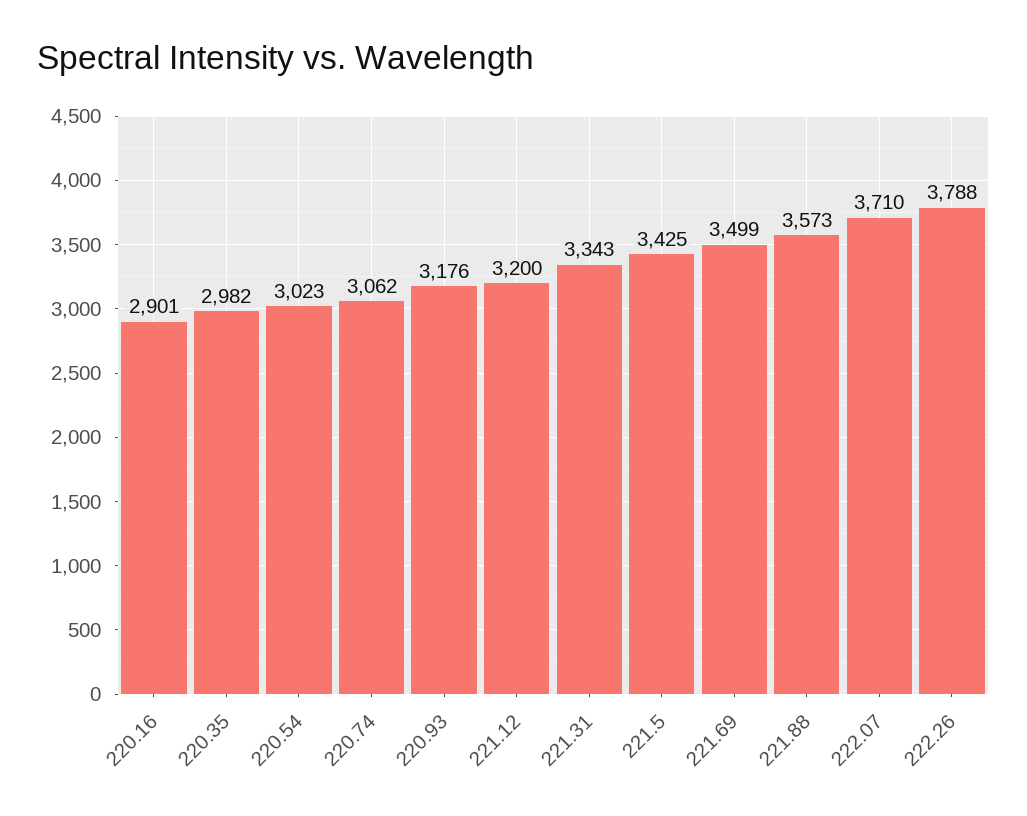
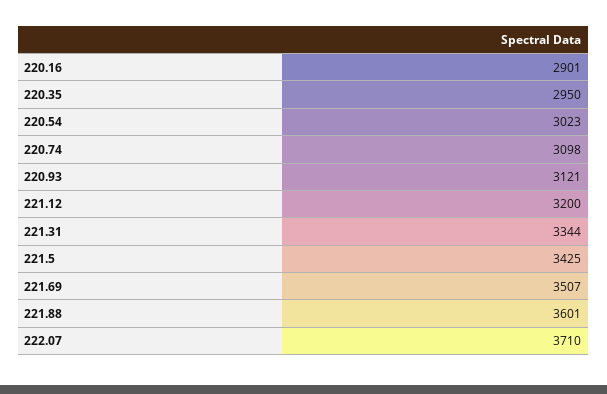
  {
    "220.16": 2901,
-   "220.35": 2982,
+   "220.35": 2950,
    "220.54": 3023,
-   "220.74": 3062,
+   "220.74": 3098,
-   "220.93": 3176,
+   "220.93": 3121,
    "221.12": 3200,
-   "221.31": 3343,
+   "221.31": 3344,
    "221.5": 3425,
-   "221.69": 3499,
+   "221.69": 3507,
-   "221.88": 3573,
+   "221.88": 3601,
-   "222.07": 3710,
+   "222.07": 3710
-   "222.26": 3788
  }

